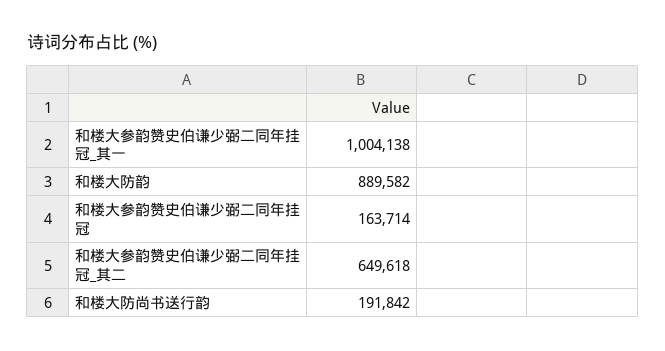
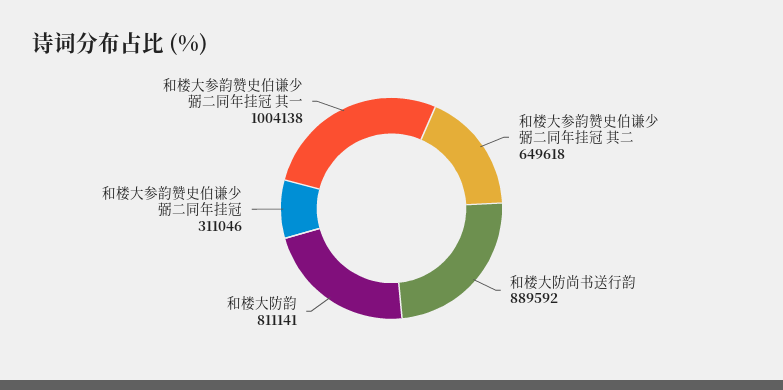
  {
    "和楼大参韵赞史伯谦少弼二同年挂冠_其一": 1004138,
-   "和楼大防韵": 889582,
+   "和楼大防韵": 811141,
-   "和楼大参韵赞史伯谦少弼二同年挂冠": 163714,
+   "和楼大参韵赞史伯谦少弼二同年挂冠": 311046,
    "和楼大参韵赞史伯谦少弼二同年挂冠_其二": 649618,
-   "和楼大防尚书送行韵": 191842
+   "和楼大防尚书送行韵": 889592
  }

